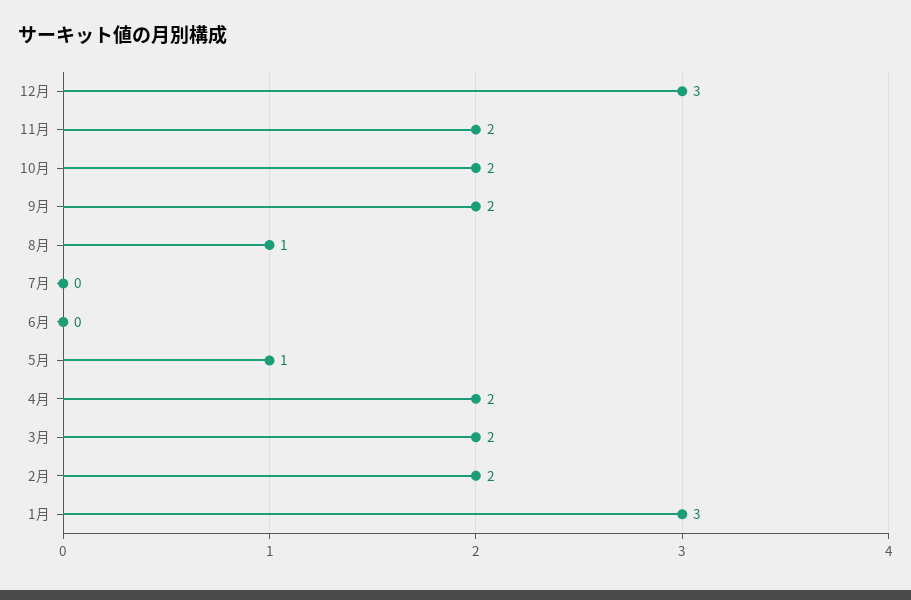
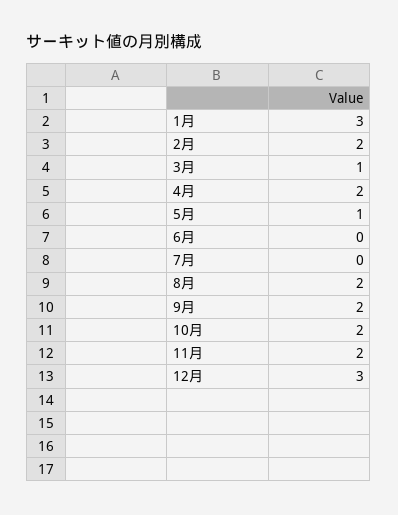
  {
    "12月": 3,
    "11月": 2,
    "10月": 2,
    "9月": 2,
-   "8月": 1,
+   "8月": 2,
    "7月": 0,
    "6月": 0,
    "5月": 1,
    "4月": 2,
-   "3月": 2,
+   "3月": 1,
    "2月": 2,
    "1月": 3
  }

